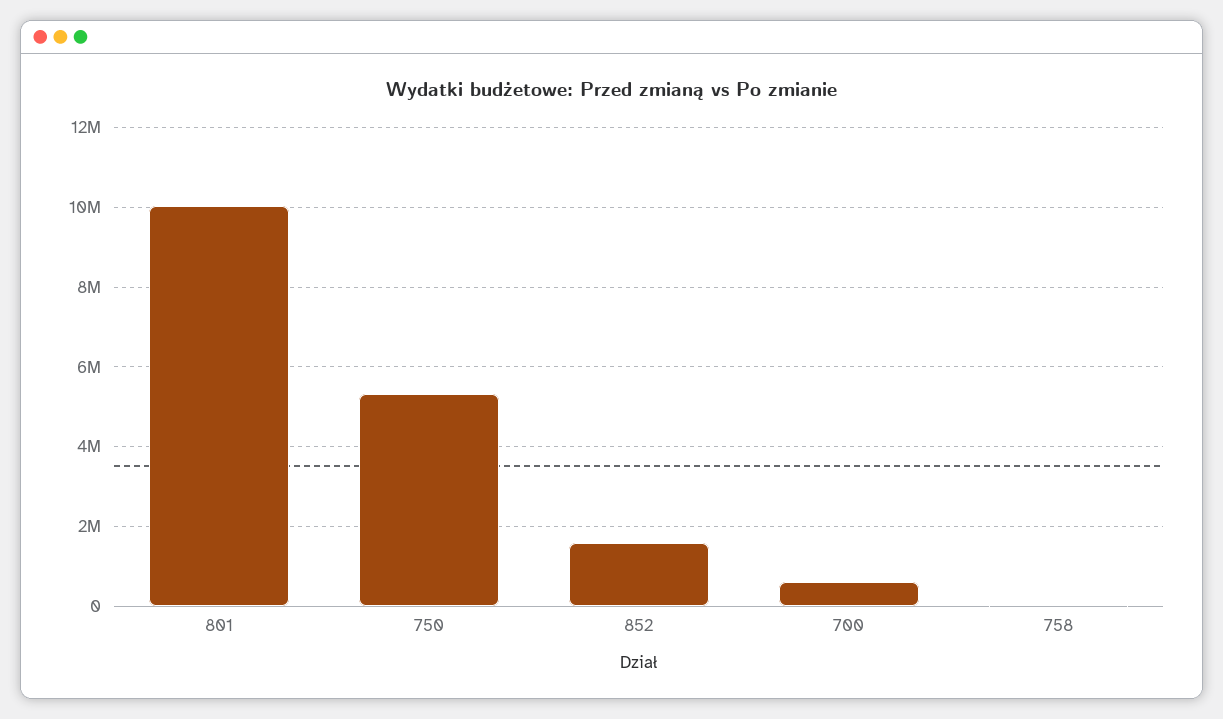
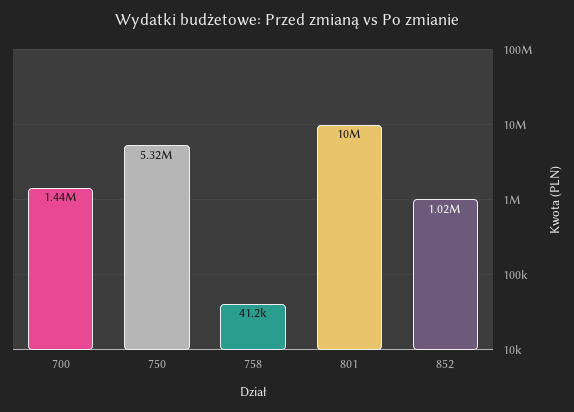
  {
    "801": 10000000,
    "750": 5320000,
-   "852": 1600000,
+   "852": 1020000,
-   "700": 600000,
+   "700": 1440000,
    "758": 41200
  }

